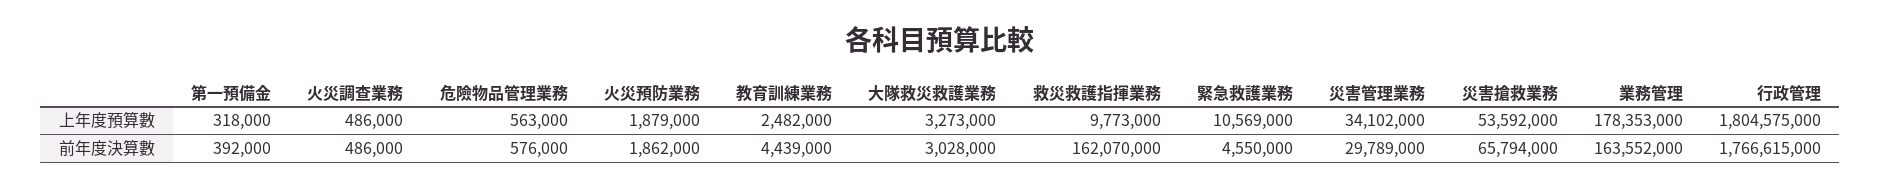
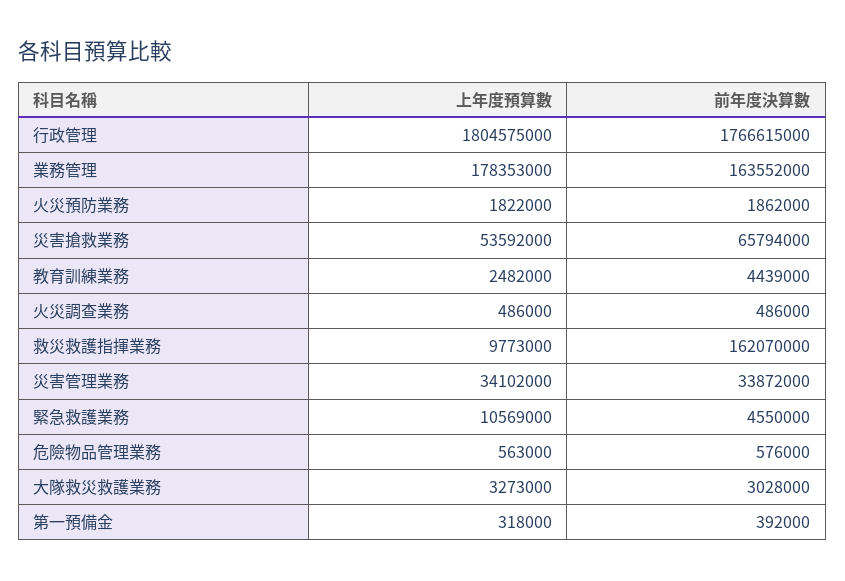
  {
    "第一預備金": {
      "上年度預算數": 318000,
      "前年度決算數": 392000
    },
    "火災調查業務": {
      "上年度預算數": 486000,
      "前年度決算數": 486000
    },
    "危險物品管理業務": {
      "上年度預算數": 563000,
      "前年度決算數": 576000
    },
    "火災預防業務": {
-     "上年度預算數": 1879000,
+     "上年度預算數": 1822000,
      "前年度決算數": 1862000
    },
    "教育訓練業務": {
      "上年度預算數": 2482000,
      "前年度決算數": 4439000
    },
    "大隊救災救護業務": {
      "上年度預算數": 3273000,
      "前年度決算數": 3028000
    },
    "救災救護指揮業務": {
      "上年度預算數": 9773000,
      "前年度決算數": 162070000
    },
    "緊急救護業務": {
      "上年度預算數": 10569000,
      "前年度決算數": 4550000
    },
    "災害管理業務": {
      "上年度預算數": 34102000,
-     "前年度決算數": 29789000
+     "前年度決算數": 33872000
    },
    "災害搶救業務": {
      "上年度預算數": 53592000,
      "前年度決算數": 65794000
    },
    "業務管理": {
      "上年度預算數": 178353000,
      "前年度決算數": 163552000
    },
    "行政管理": {
      "上年度預算數": 1804575000,
      "前年度決算數": 1766615000
    }
  }

